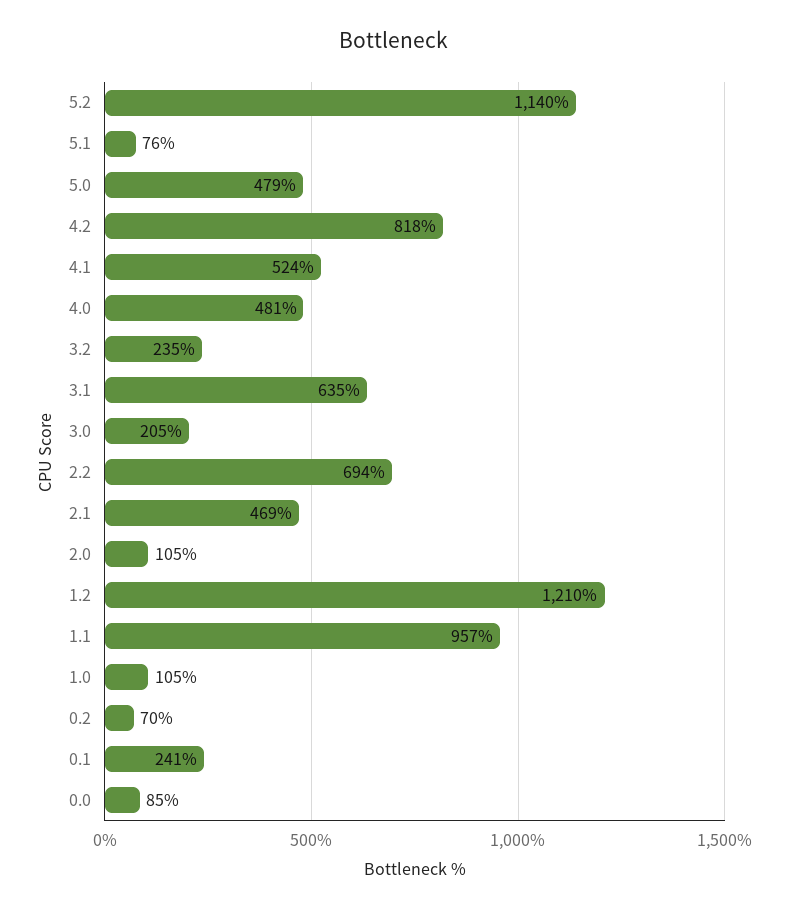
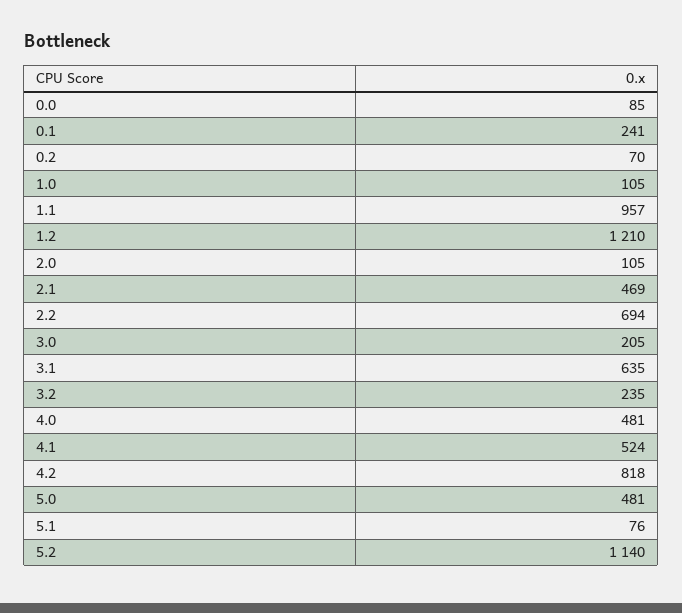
  {
    "5.2": 1140,
    "5.1": 76,
-   "5.0": 479,
+   "5.0": 481,
    "4.2": 818,
    "4.1": 524,
    "4.0": 481,
    "3.2": 235,
    "3.1": 635,
    "3.0": 205,
    "2.2": 694,
    "2.1": 469,
    "2.0": 105,
    "1.2": 1210,
    "1.1": 957,
    "1.0": 105,
    "0.2": 70,
    "0.1": 241,
    "0.0": 85
  }

